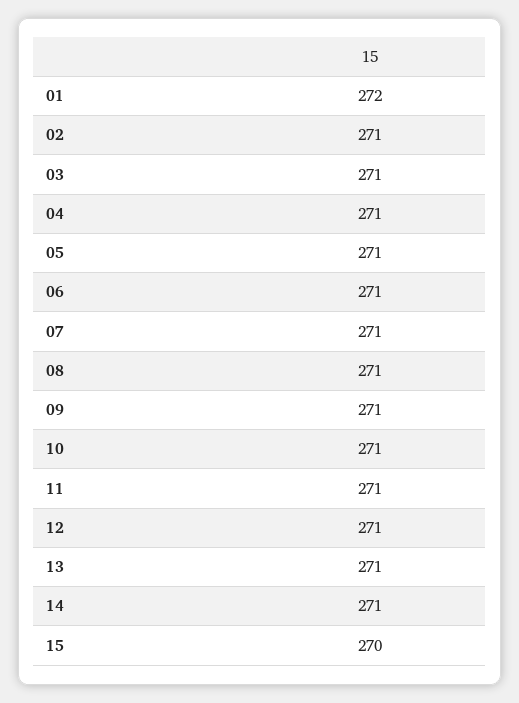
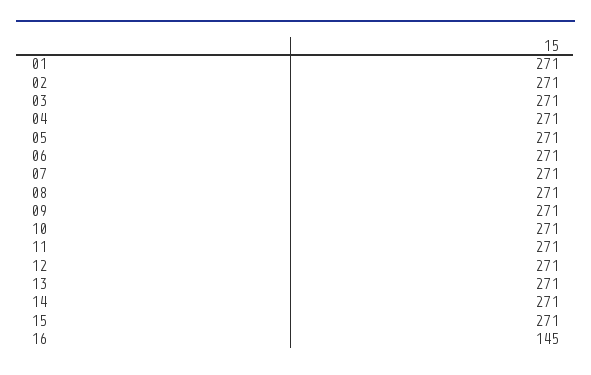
  {
-   "01": 272,
+   "01": 271,
    "02": 271,
    "03": 271,
    "04": 271,
    "05": 271,
    "06": 271,
    "07": 271,
    "08": 271,
    "09": 271,
    "10": 271,
    "11": 271,
    "12": 271,
    "13": 271,
    "14": 271,
-   "15": 270
+   "15": 271,
+   "16": 145
  }

